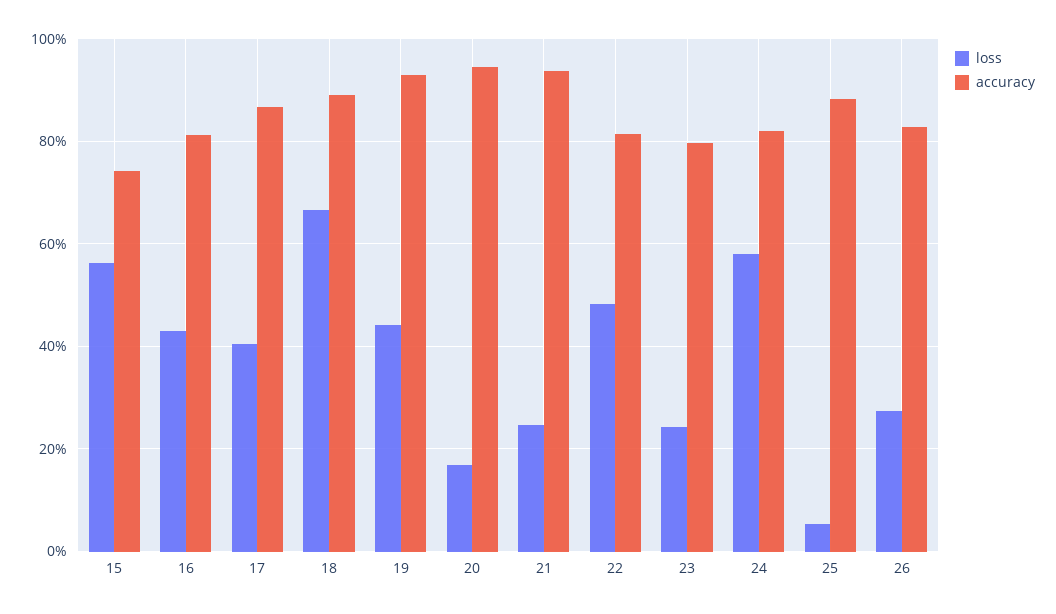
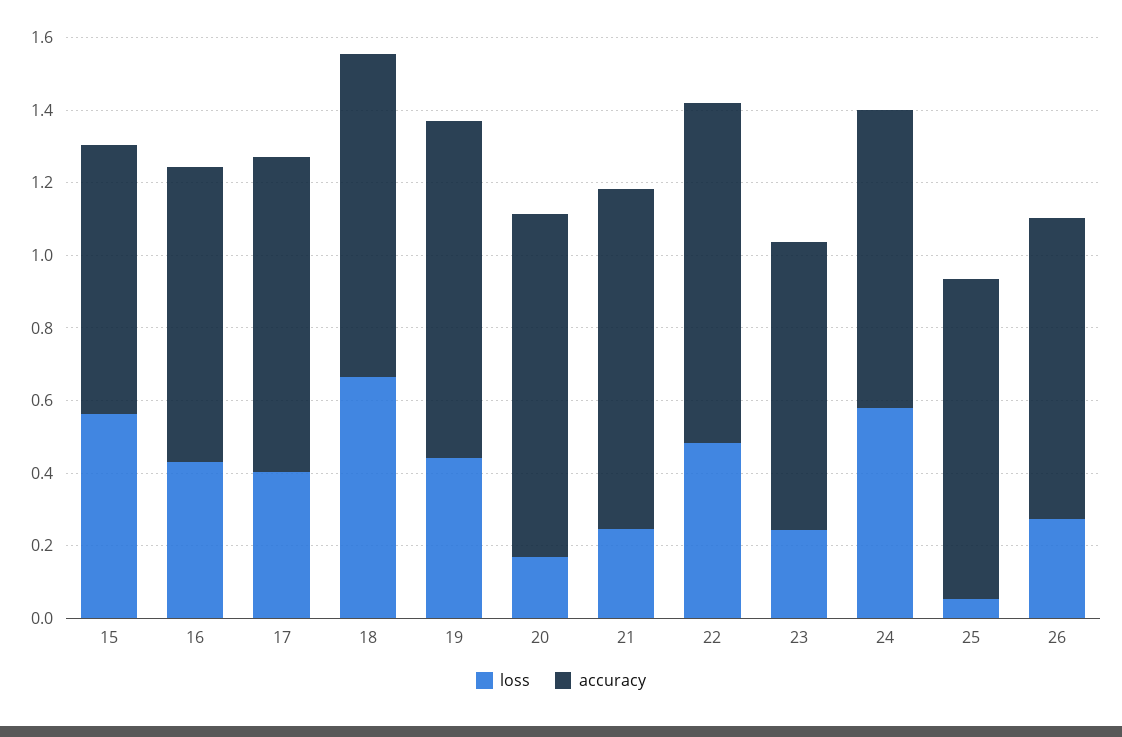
  {
    "loss": {
      "15": 0.56,
      "16": 0.44,
      "17": 0.4,
      "18": 0.66,
      "19": 0.44,
      "20": 0.16,
      "21": 0.24,
      "22": 0.48,
      "23": 0.24,
      "24": 0.58,
      "25": 0.06,
      "26": 0.28
    },
    "accuracy": {
      "15": 0.74,
      "16": 0.82,
      "17": 0.86,
      "18": 0.9,
      "19": 0.92,
      "20": 0.94,
      "21": 0.94,
-     "22": 0.82,
+     "22": 0.95,
      "23": 0.8,
      "24": 0.82,
      "25": 0.88,
      "26": 0.82
    }
  }

